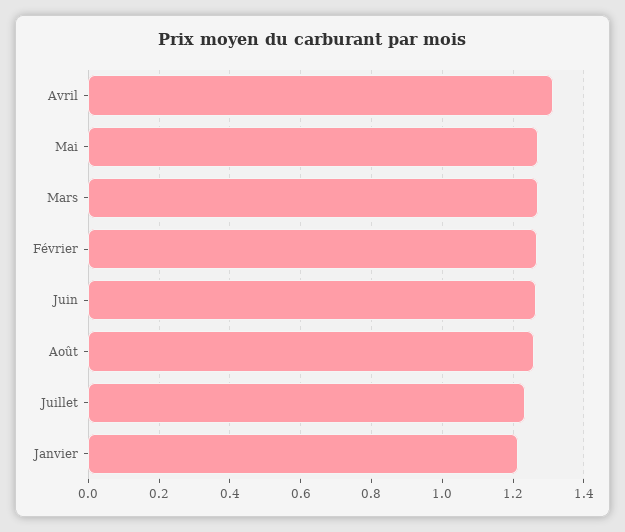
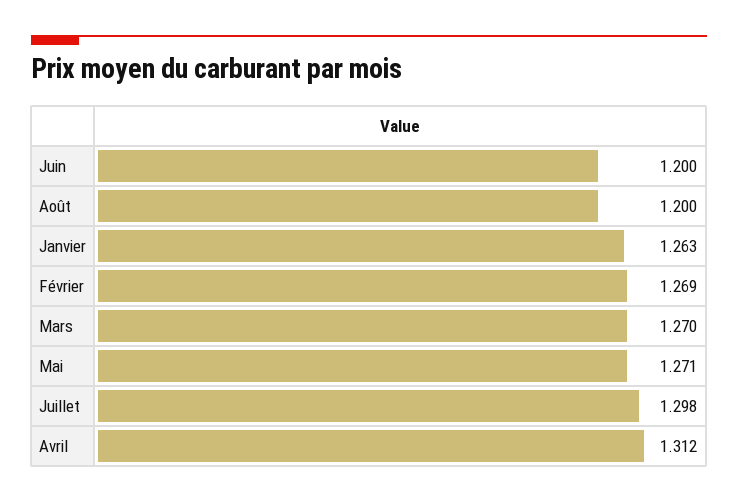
  {
    "Avril": 1.312,
    "Mai": 1.271,
    "Mars": 1.27,
    "Février": 1.269,
-   "Juin": 1.26,
+   "Juin": 1.2,
-   "Août": 1.26,
+   "Août": 1.2,
-   "Juillet": 1.24,
+   "Juillet": 1.298,
-   "Janvier": 1.22
+   "Janvier": 1.263
  }

